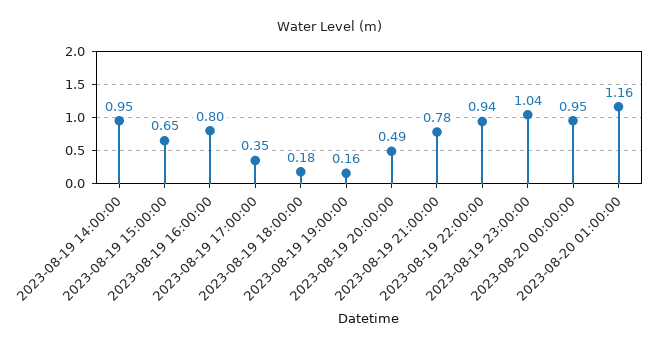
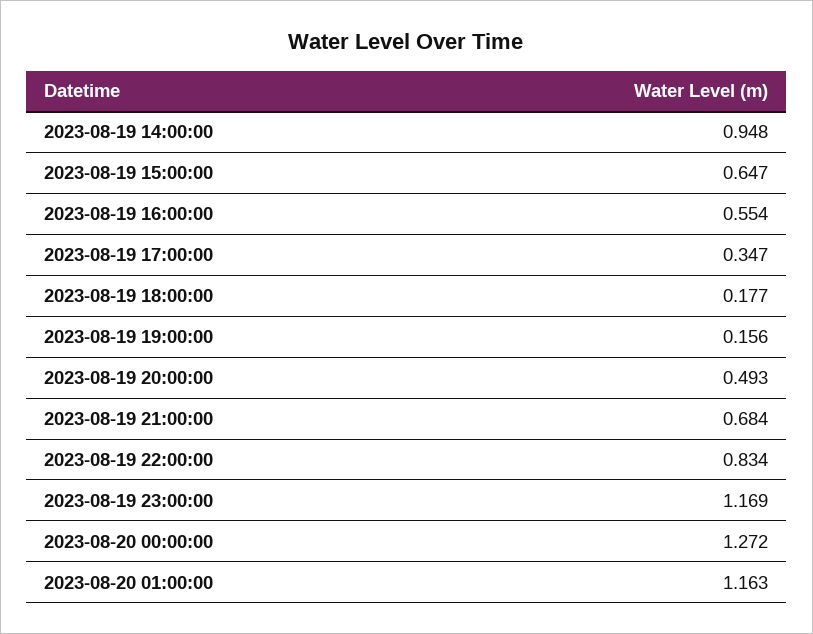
  {
    "2023-08-19 14:00:00": 0.948,
    "2023-08-19 15:00:00": 0.647,
-   "2023-08-19 16:00:00": 0.8,
+   "2023-08-19 16:00:00": 0.554,
    "2023-08-19 17:00:00": 0.347,
    "2023-08-19 18:00:00": 0.177,
    "2023-08-19 19:00:00": 0.156,
    "2023-08-19 20:00:00": 0.493,
-   "2023-08-19 21:00:00": 0.78,
+   "2023-08-19 21:00:00": 0.684,
-   "2023-08-19 22:00:00": 0.94,
+   "2023-08-19 22:00:00": 0.834,
-   "2023-08-19 23:00:00": 1.04,
+   "2023-08-19 23:00:00": 1.169,
-   "2023-08-20 00:00:00": 0.95,
+   "2023-08-20 00:00:00": 1.272,
    "2023-08-20 01:00:00": 1.163
  }

